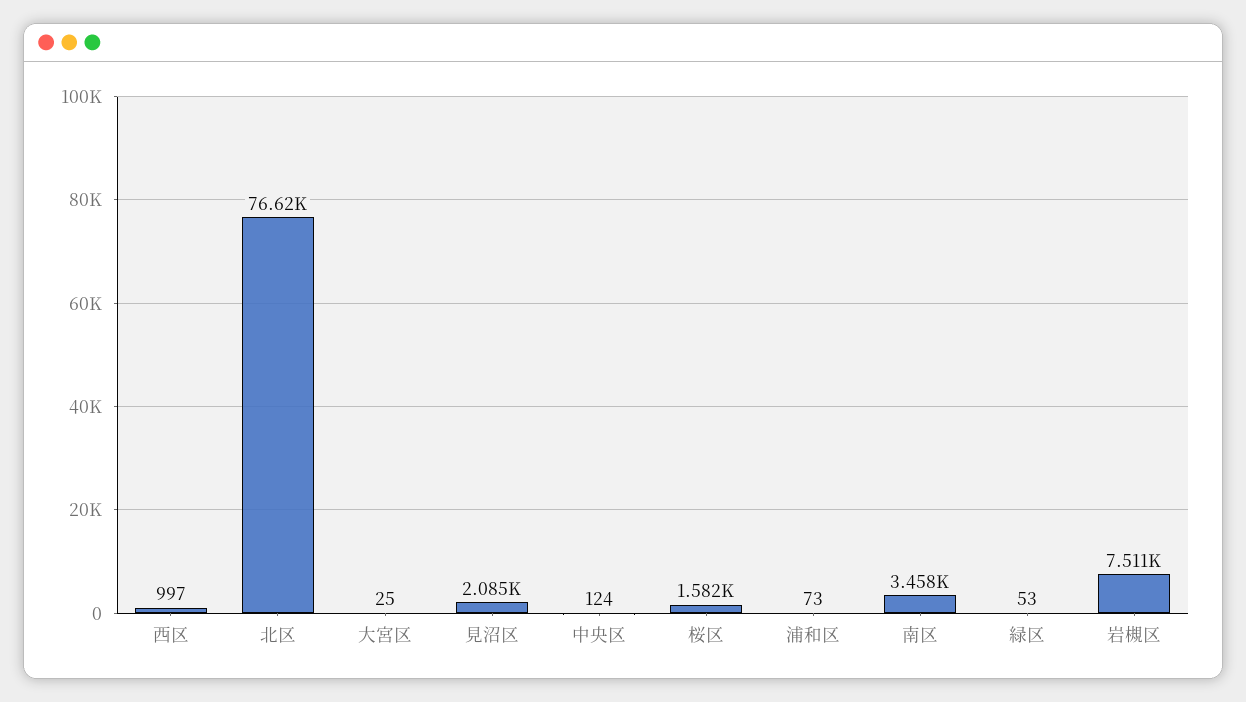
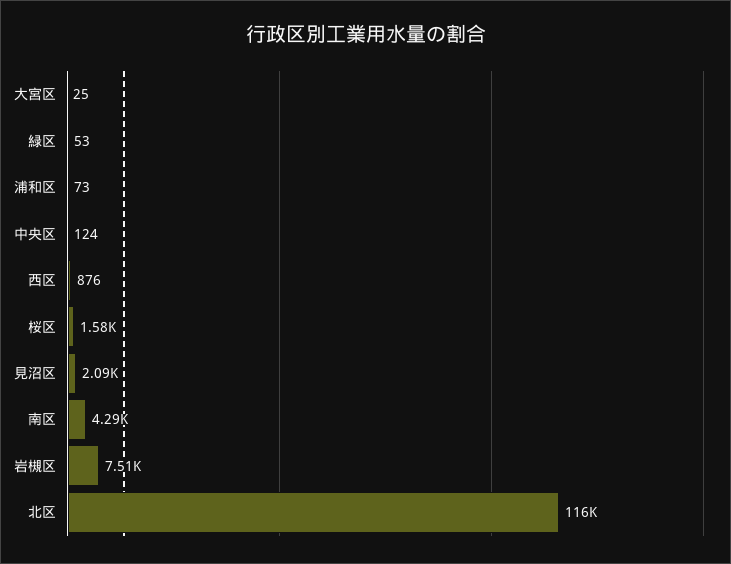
  {
-   "西区": 997,
+   "西区": 876,
-   "北区": 76620,
+   "北区": 116000,
    "大宮区": 25,
    "見沼区": 2085,
    "中央区": 124,
    "桜区": 1582,
    "浦和区": 73,
-   "南区": 3458,
+   "南区": 4290,
    "緑区": 53,
    "岩槻区": 7511
  }

